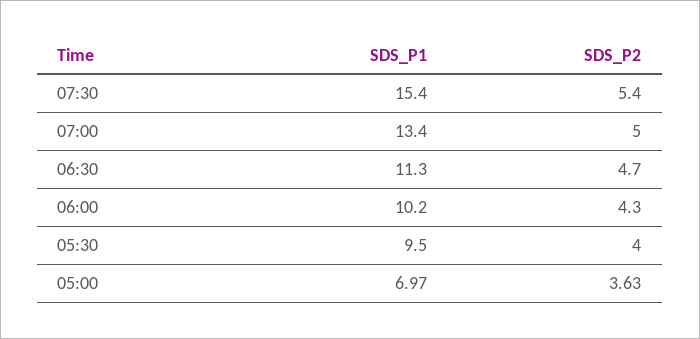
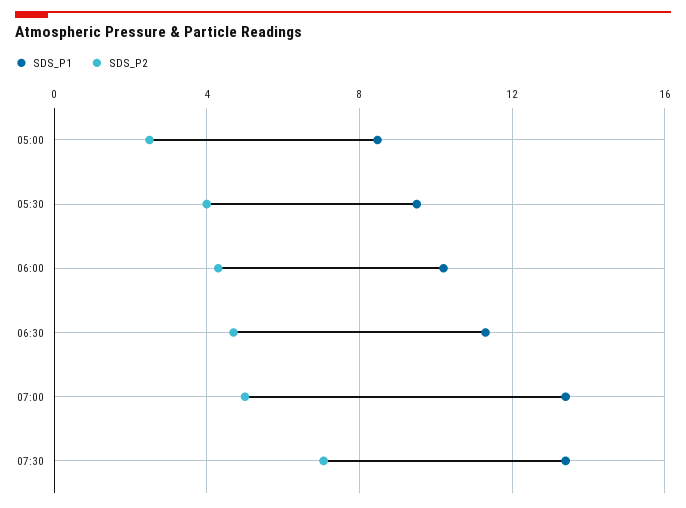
  {
    "SDS_P1": {
-     "07:30": 15.4,
+     "07:30": 13.5,
      "07:00": 13.4,
      "06:30": 11.3,
      "06:00": 10.2,
      "05:30": 9.5,
-     "05:00": 6.97
+     "05:00": 8.5
    },
    "SDS_P2": {
-     "07:30": 5.4,
+     "07:30": 7,
      "07:00": 5,
      "06:30": 4.7,
      "06:00": 4.3,
      "05:30": 4,
-     "05:00": 3.63
+     "05:00": 2.5
    }
  }

